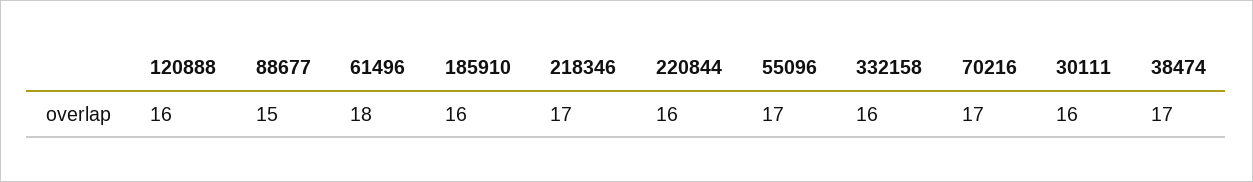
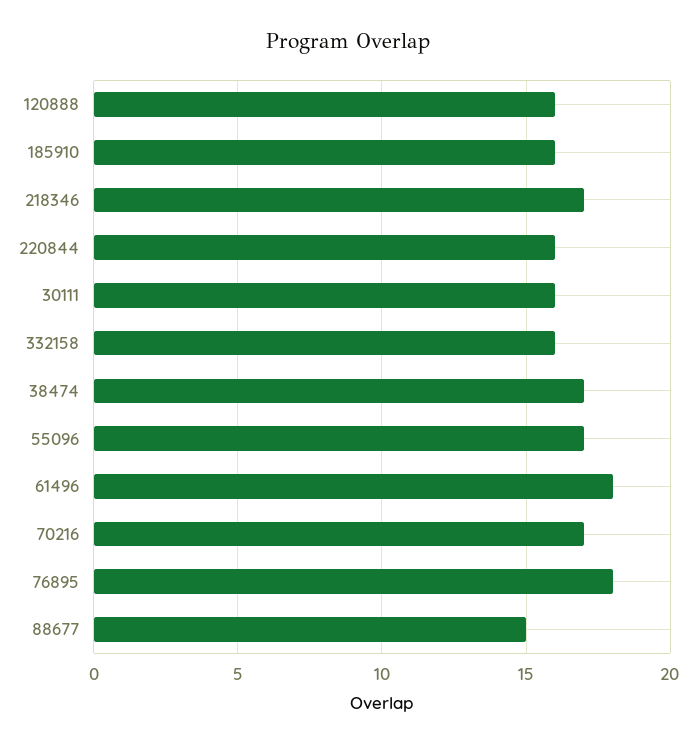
  {
    "120888": 16,
    "88677": 15,
    "61496": 18,
    "185910": 16,
    "218346": 17,
    "220844": 16,
    "55096": 17,
    "332158": 16,
    "70216": 17,
    "30111": 16,
-   "38474": 17
+   "38474": 17,
+   "76895": 18
  }

